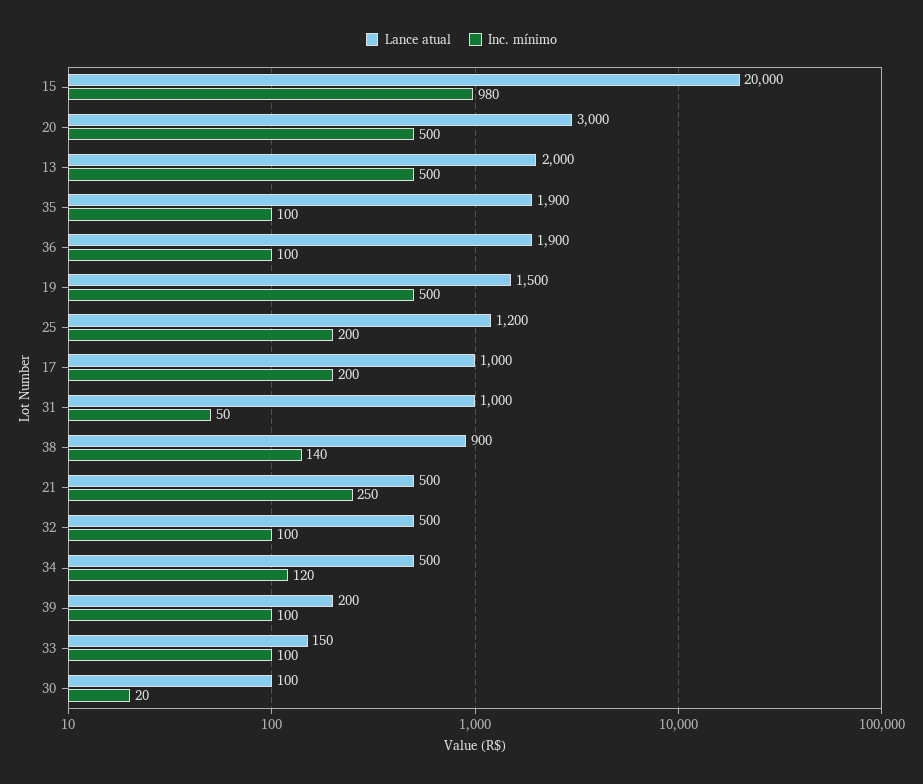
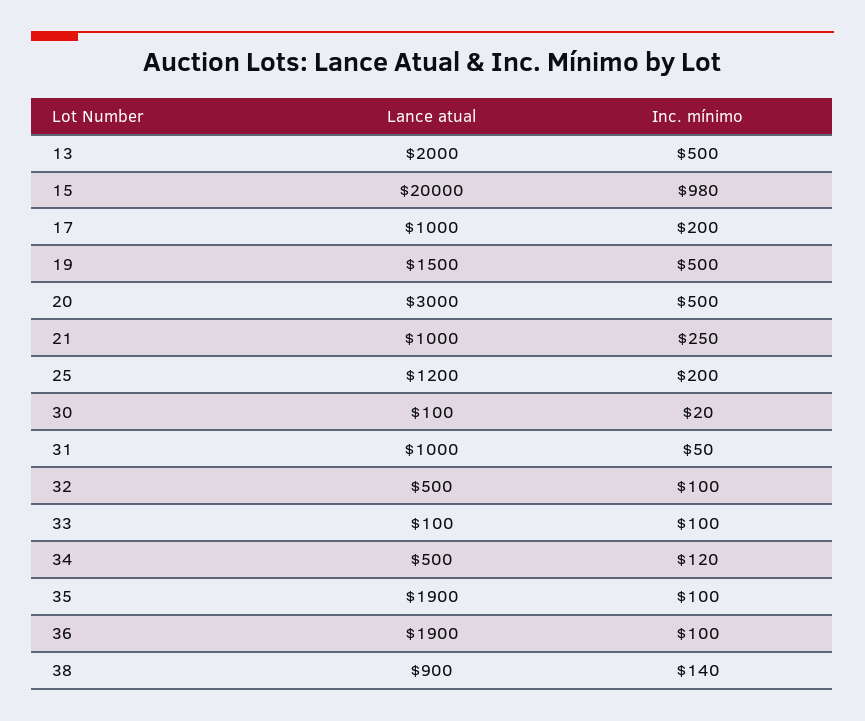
  {
    "Lance atual": {
      "15": 20000,
      "20": 3000,
      "13": 2000,
      "35": 1900,
      "36": 1900,
      "19": 1500,
      "25": 1200,
      "17": 1000,
      "31": 1000,
      "38": 900,
-     "21": 500,
+     "21": 1000,
      "32": 500,
      "34": 500,
-     "39": 200,
-     "33": 150,
+     "33": 100,
      "30": 100
    },
    "Inc. mínimo": {
      "15": 980,
      "20": 500,
      "13": 500,
      "35": 100,
      "36": 100,
      "19": 500,
      "25": 200,
      "17": 200,
      "31": 50,
      "38": 140,
      "21": 250,
      "32": 100,
      "34": 120,
-     "39": 100,
      "33": 100,
      "30": 20
    }
  }

